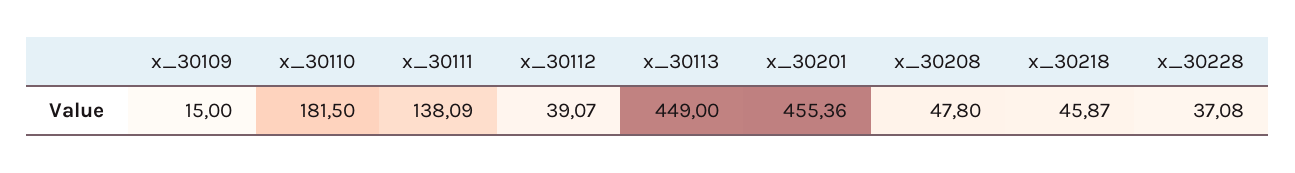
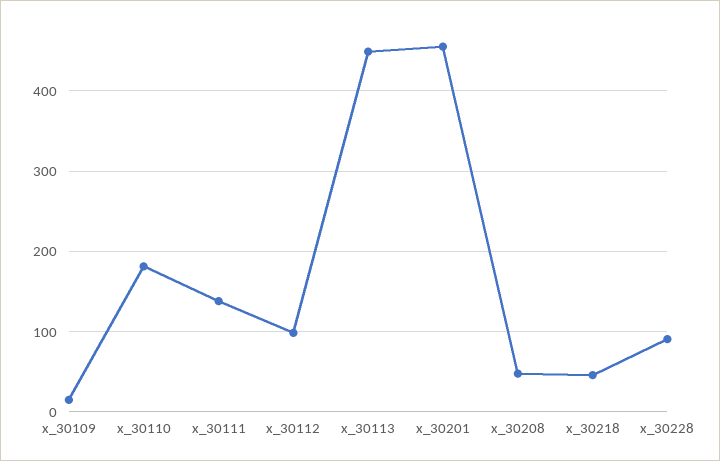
  {
    "x_30109": 15,
    "x_30110": 181.5,
    "x_30111": 138.09,
-   "x_30112": 39.07,
+   "x_30112": 100,
    "x_30113": 449,
    "x_30201": 455.36,
    "x_30208": 47.8,
    "x_30218": 45.87,
-   "x_30228": 37.08
+   "x_30228": 90
  }

